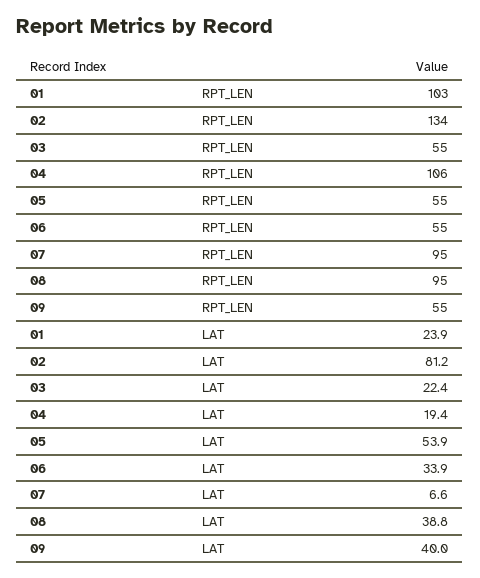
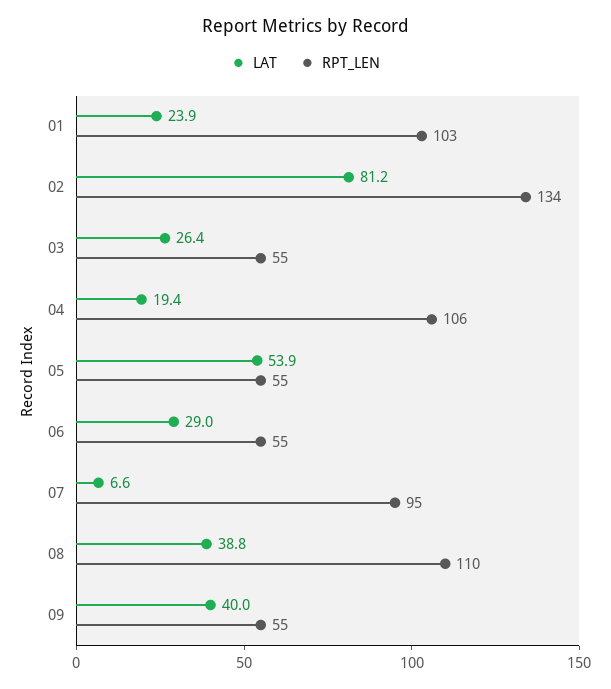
  {
    "RPT_LEN": {
      "01": 103,
      "02": 134,
      "03": 55,
      "04": 106,
      "05": 55,
      "06": 55,
      "07": 95,
-     "08": 95,
+     "08": 110,
      "09": 55
    },
    "LAT": {
      "01": 23.9,
      "02": 81.2,
-     "03": 22.4,
+     "03": 26.4,
      "04": 19.4,
      "05": 53.9,
-     "06": 33.9,
+     "06": 29,
      "07": 6.6,
      "08": 38.8,
      "09": 40
    }
  }

